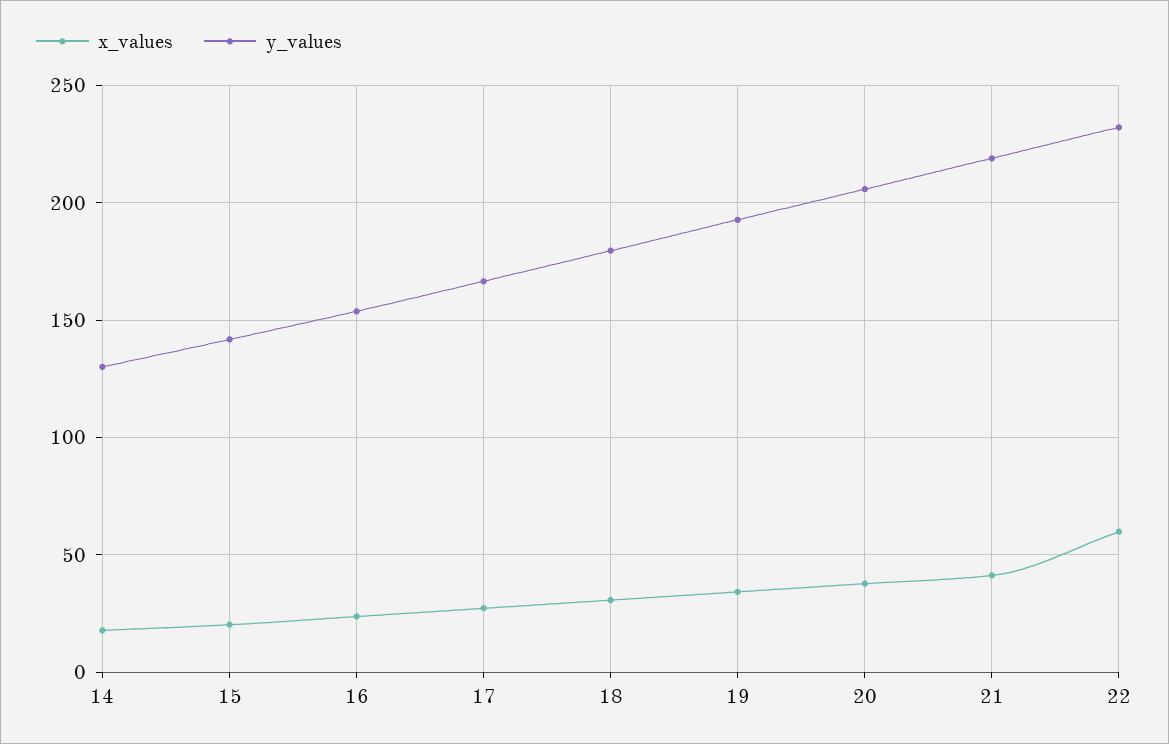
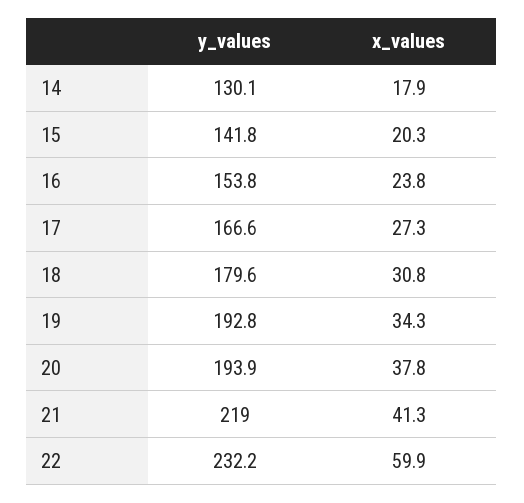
  {
    "x_values": {
      "14": 17.9,
      "15": 20.3,
      "16": 23.8,
      "17": 27.3,
      "18": 30.8,
      "19": 34.3,
      "20": 37.8,
      "21": 41.3,
      "22": 59.9
    },
    "y_values": {
      "14": 130.1,
      "15": 141.8,
      "16": 153.8,
      "17": 166.6,
      "18": 179.6,
      "19": 192.8,
-     "20": 205,
+     "20": 193.9,
      "21": 219,
      "22": 232.2
    }
  }

